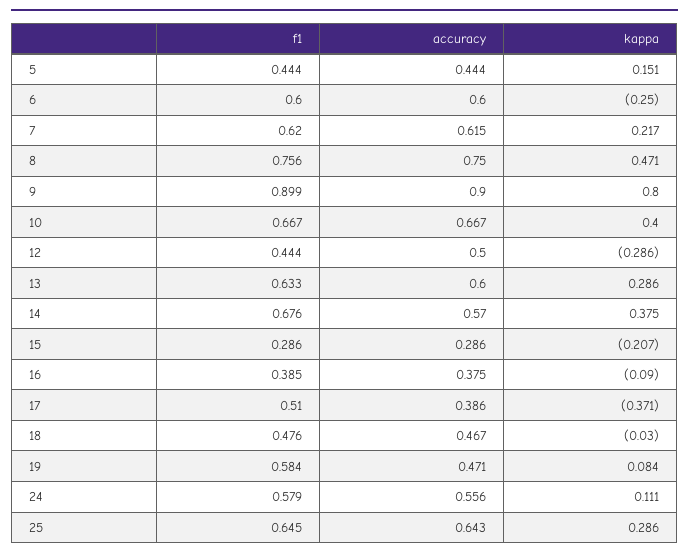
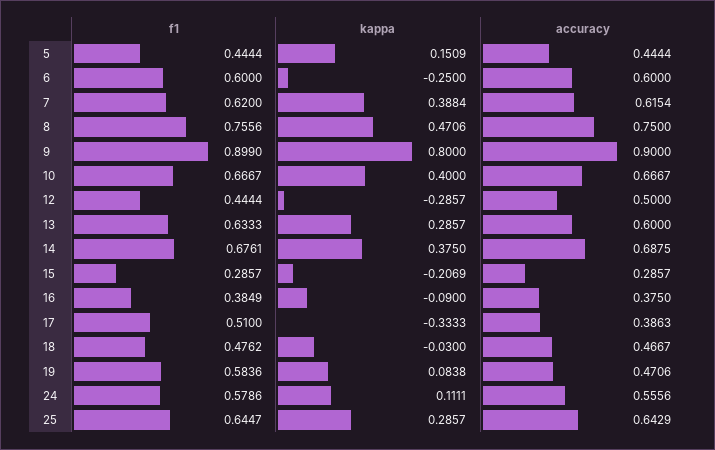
  {
    "f1": {
      "5": 0.4444,
      "6": 0.6,
      "7": 0.62,
      "8": 0.7556,
      "9": 0.899,
      "10": 0.6667,
      "12": 0.4444,
      "13": 0.6333,
      "14": 0.6761,
      "15": 0.2857,
      "16": 0.3849,
      "17": 0.51,
      "18": 0.4762,
      "19": 0.5836,
      "24": 0.5786,
      "25": 0.6447
    },
    "accuracy": {
      "5": 0.4444,
      "6": 0.6,
      "7": 0.6154,
      "8": 0.75,
      "9": 0.9,
      "10": 0.6667,
      "12": 0.5,
      "13": 0.6,
-     "14": 0.57,
+     "14": 0.6875,
      "15": 0.2857,
      "16": 0.375,
      "17": 0.3863,
      "18": 0.4667,
      "19": 0.4706,
      "24": 0.5556,
      "25": 0.6429
    },
    "kappa": {
      "5": 0.1509,
      "6": -0.25,
-     "7": 0.217,
+     "7": 0.3884,
      "8": 0.4706,
      "9": 0.8,
      "10": 0.4,
      "12": -0.2857,
      "13": 0.2857,
      "14": 0.375,
      "15": -0.2069,
      "16": -0.09,
-     "17": -0.371,
+     "17": -0.3333,
      "18": -0.03,
      "19": 0.0838,
      "24": 0.1111,
      "25": 0.2857
    }
  }

